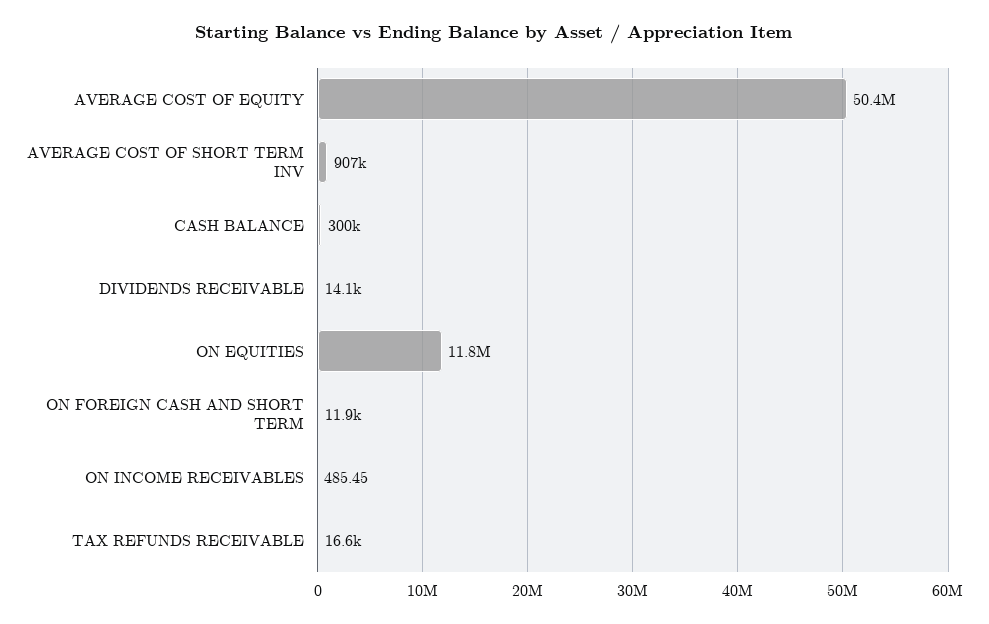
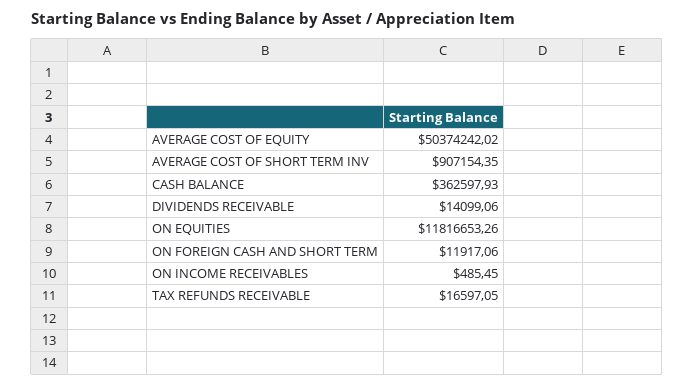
  {
    "AVERAGE COST OF EQUITY": 50374242.02,
    "AVERAGE COST OF SHORT TERM INV": 907154.35,
-   "CASH BALANCE": 300000,
+   "CASH BALANCE": 362597.93,
    "DIVIDENDS RECEIVABLE": 14099.06,
    "ON EQUITIES": 11816653.26,
    "ON FOREIGN CASH AND SHORT TERM": 11917.06,
    "ON INCOME RECEIVABLES": 485.45,
    "TAX REFUNDS RECEIVABLE": 16597.05
  }

